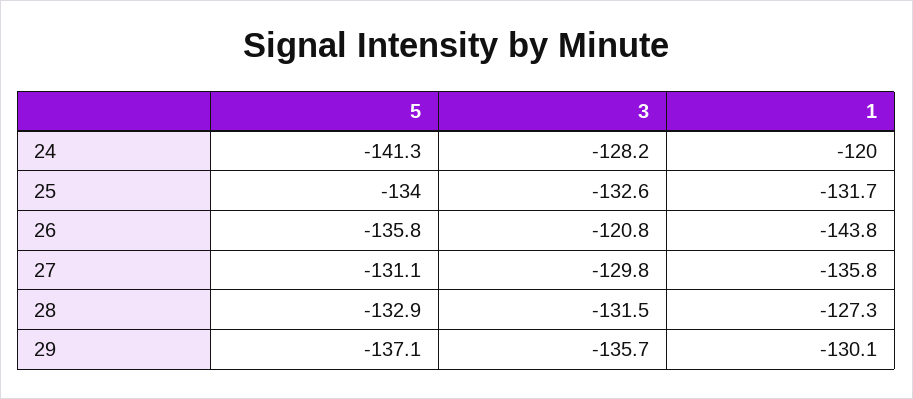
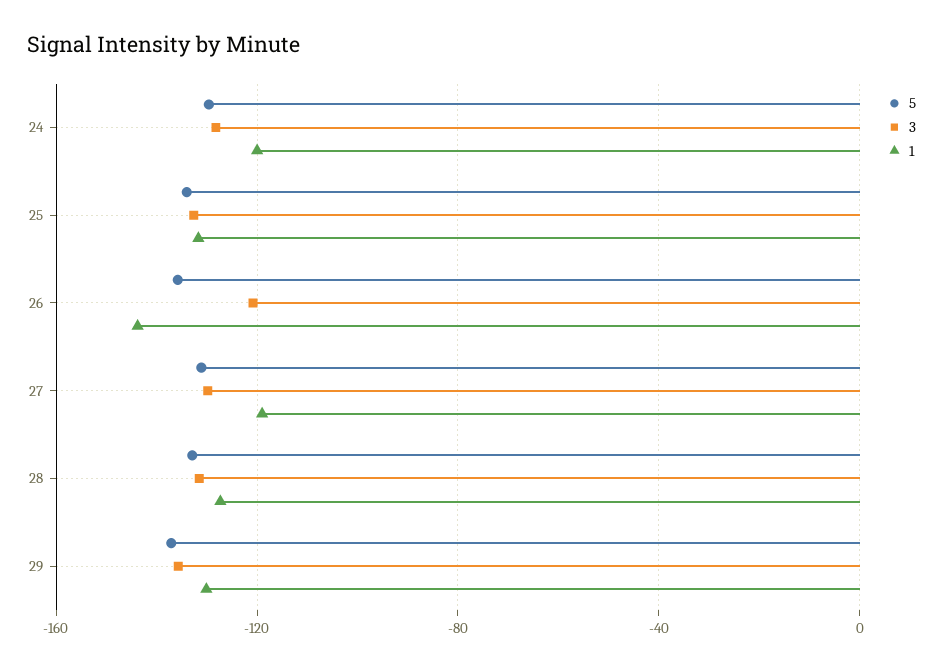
  {
    "5": {
-     "24": -141.3,
+     "24": -130,
      "25": -134,
      "26": -135.8,
      "27": -131.1,
      "28": -132.9,
      "29": -137.1
    },
    "3": {
      "24": -128.2,
      "25": -132.6,
      "26": -120.8,
      "27": -129.8,
      "28": -131.5,
      "29": -135.7
    },
    "1": {
      "24": -120,
      "25": -131.7,
      "26": -143.8,
-     "27": -135.8,
+     "27": -120,
      "28": -127.3,
      "29": -130.1
    }
  }

